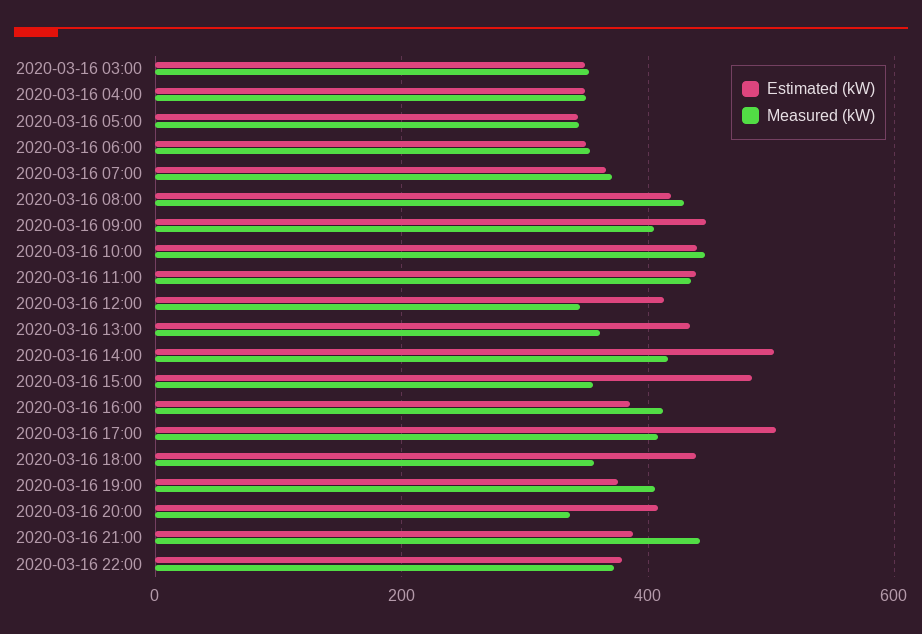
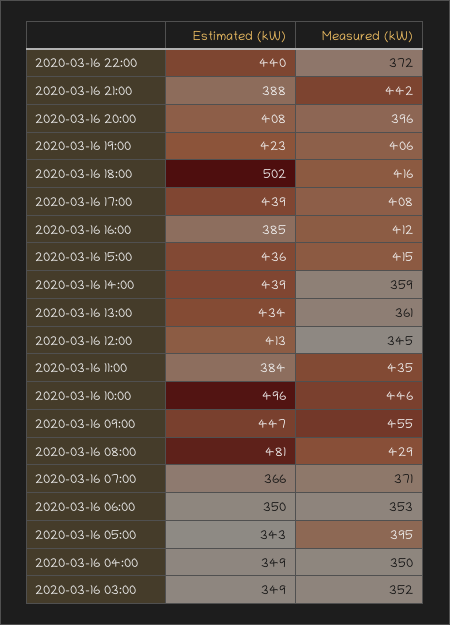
  {
    "Estimated (kW)": {
      "2020-03-16 03:00": 349,
      "2020-03-16 04:00": 349,
      "2020-03-16 05:00": 343,
      "2020-03-16 06:00": 350,
      "2020-03-16 07:00": 366,
-     "2020-03-16 08:00": 420,
+     "2020-03-16 08:00": 481,
      "2020-03-16 09:00": 447,
-     "2020-03-16 10:00": 440,
+     "2020-03-16 10:00": 496,
-     "2020-03-16 11:00": 440,
+     "2020-03-16 11:00": 384,
      "2020-03-16 12:00": 413,
      "2020-03-16 13:00": 434,
-     "2020-03-16 14:00": 500,
+     "2020-03-16 14:00": 439,
-     "2020-03-16 15:00": 480,
+     "2020-03-16 15:00": 436,
      "2020-03-16 16:00": 385,
-     "2020-03-16 17:00": 500,
+     "2020-03-16 17:00": 439,
-     "2020-03-16 18:00": 440,
+     "2020-03-16 18:00": 502,
-     "2020-03-16 19:00": 380,
+     "2020-03-16 19:00": 423,
      "2020-03-16 20:00": 408,
      "2020-03-16 21:00": 388,
-     "2020-03-16 22:00": 380
+     "2020-03-16 22:00": 440
    },
    "Measured (kW)": {
      "2020-03-16 03:00": 352,
      "2020-03-16 04:00": 350,
-     "2020-03-16 05:00": 340,
+     "2020-03-16 05:00": 395,
      "2020-03-16 06:00": 353,
      "2020-03-16 07:00": 371,
      "2020-03-16 08:00": 429,
-     "2020-03-16 09:00": 400,
+     "2020-03-16 09:00": 455,
      "2020-03-16 10:00": 446,
      "2020-03-16 11:00": 435,
      "2020-03-16 12:00": 345,
      "2020-03-16 13:00": 361,
-     "2020-03-16 14:00": 420,
+     "2020-03-16 14:00": 359,
-     "2020-03-16 15:00": 360,
+     "2020-03-16 15:00": 415,
      "2020-03-16 16:00": 412,
      "2020-03-16 17:00": 408,
-     "2020-03-16 18:00": 360,
+     "2020-03-16 18:00": 416,
      "2020-03-16 19:00": 406,
-     "2020-03-16 20:00": 340,
+     "2020-03-16 20:00": 396,
      "2020-03-16 21:00": 442,
      "2020-03-16 22:00": 372
    }
  }

